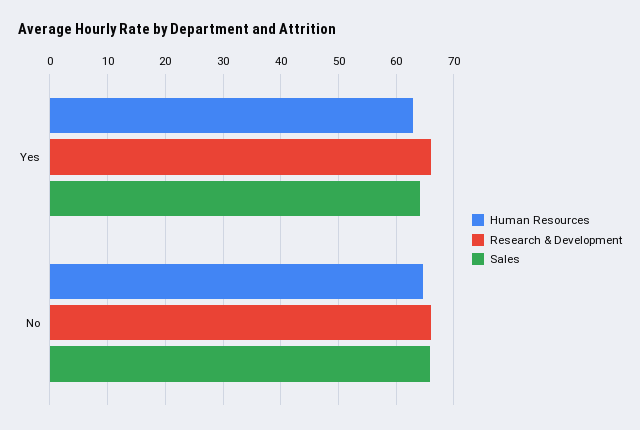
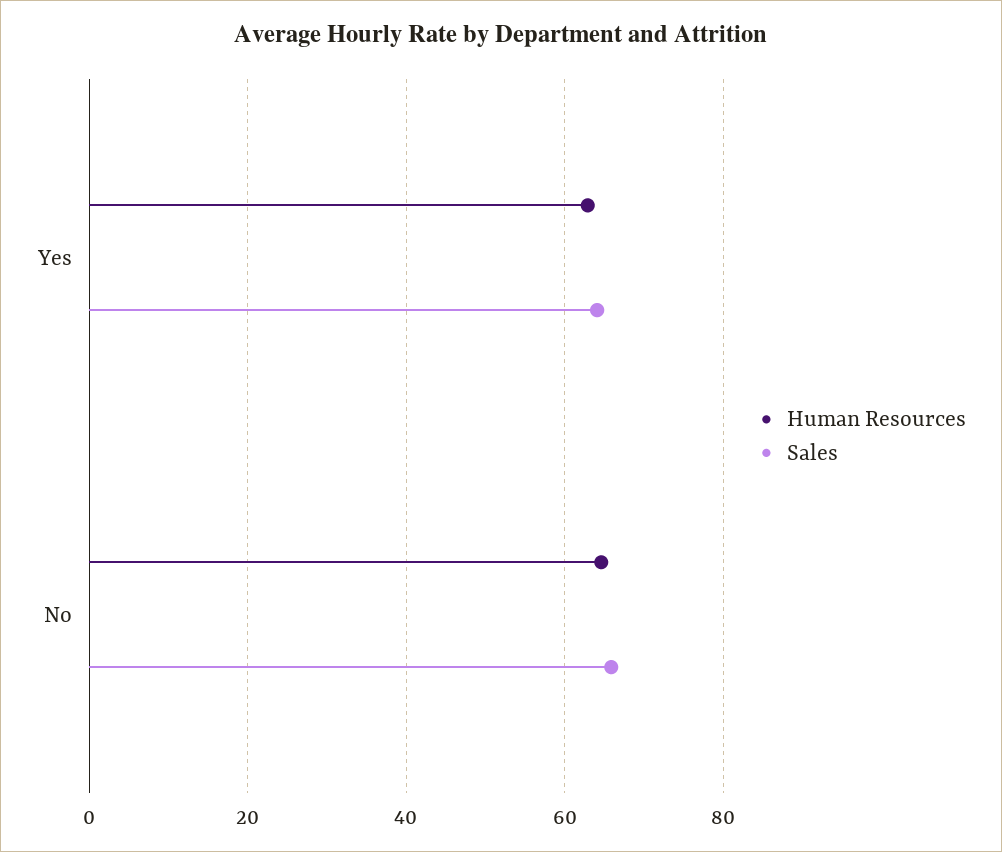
  {
    "Human Resources": {
      "Yes": 62,
      "No": 64
    },
-   "Research & Development": {
-     "Yes": 66,
-     "No": 66
-   },
    "Sales": {
      "Yes": 64,
      "No": 66
    }
  }

